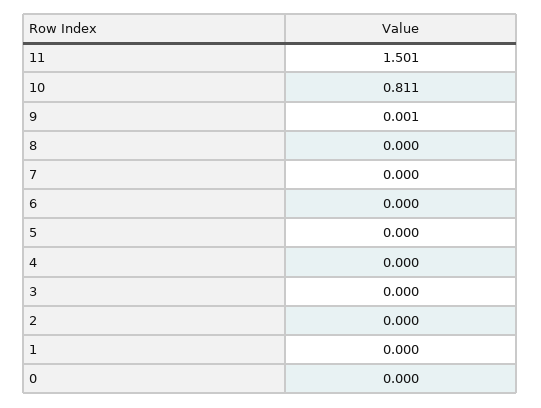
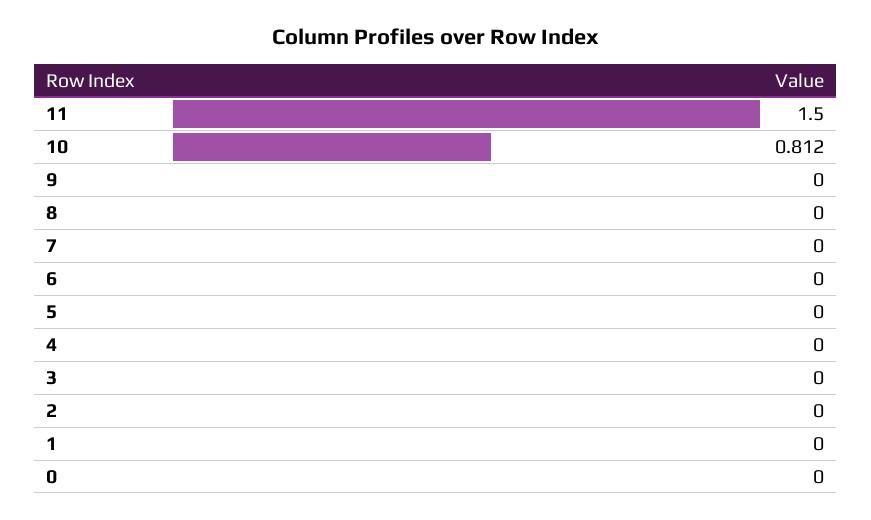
  {
-   "11": 1.501,
+   "11": 1.5,
-   "10": 0.811,
+   "10": 0.812,
-   "9": 0.001,
+   "9": 0,
    "8": 0,
    "7": 0,
    "6": 0,
    "5": 0,
    "4": 0,
    "3": 0,
    "2": 0,
    "1": 0,
    "0": 0
  }

